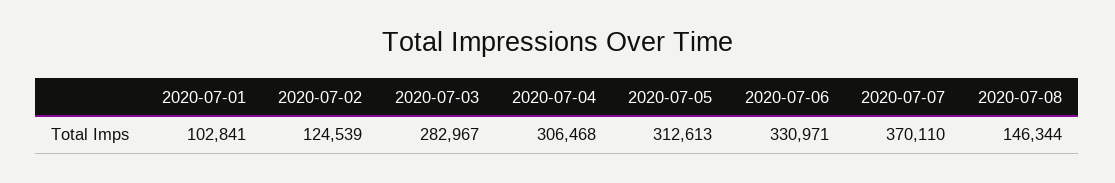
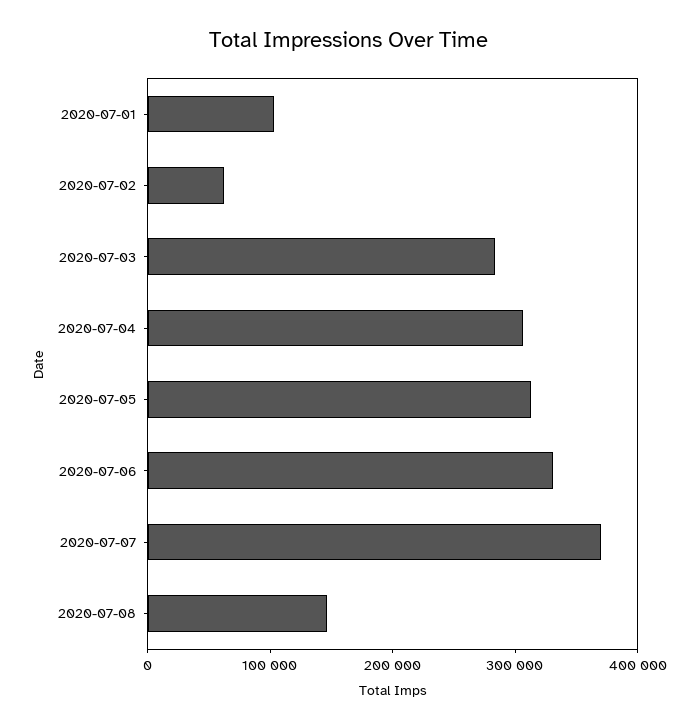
  {
    "2020-07-01": 102841,
-   "2020-07-02": 124539,
+   "2020-07-02": 60000,
    "2020-07-03": 282967,
    "2020-07-04": 306468,
    "2020-07-05": 312613,
    "2020-07-06": 330971,
    "2020-07-07": 370110,
    "2020-07-08": 146344
  }

